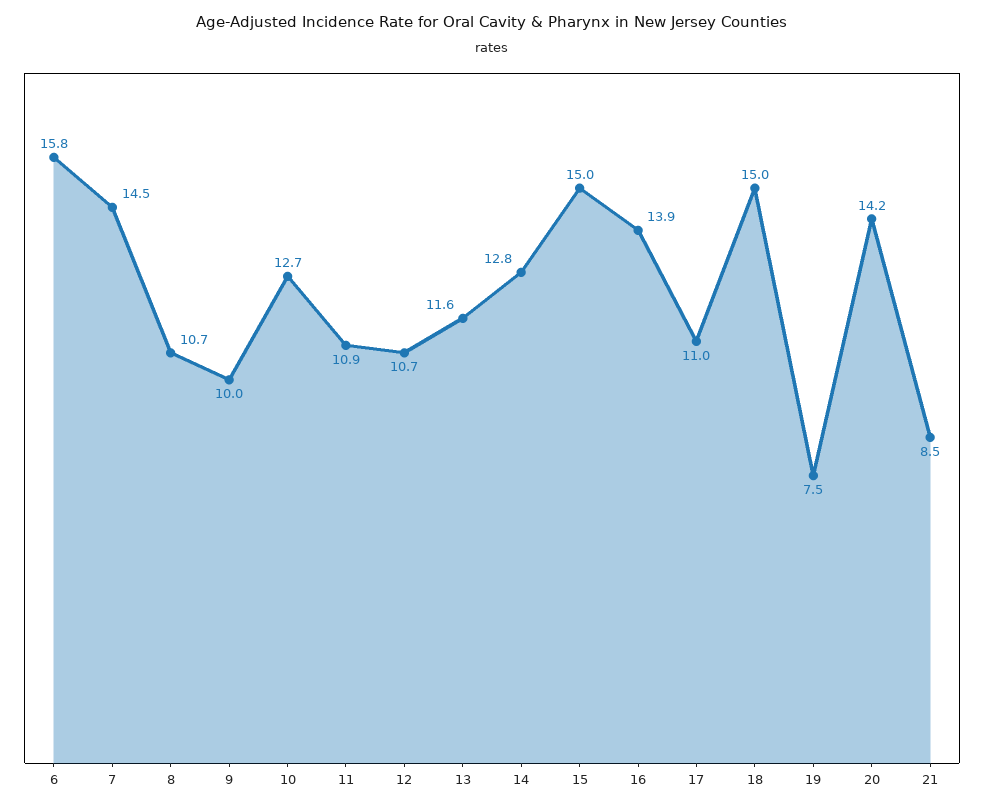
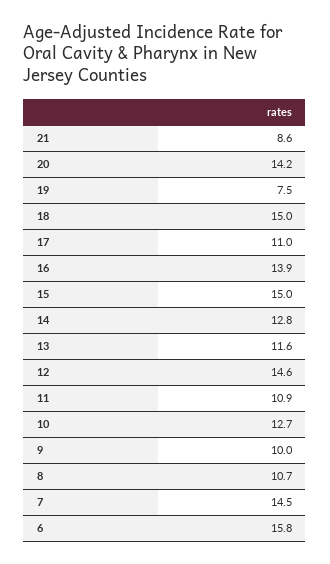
  {
    "6": 15.8,
    "7": 14.5,
    "8": 10.7,
    "9": 10,
    "10": 12.7,
    "11": 10.9,
-   "12": 10.7,
+   "12": 14.6,
    "13": 11.6,
    "14": 12.8,
    "15": 15,
    "16": 13.9,
    "17": 11,
    "18": 15,
    "19": 7.5,
    "20": 14.2,
-   "21": 8.5
+   "21": 8.6
  }

